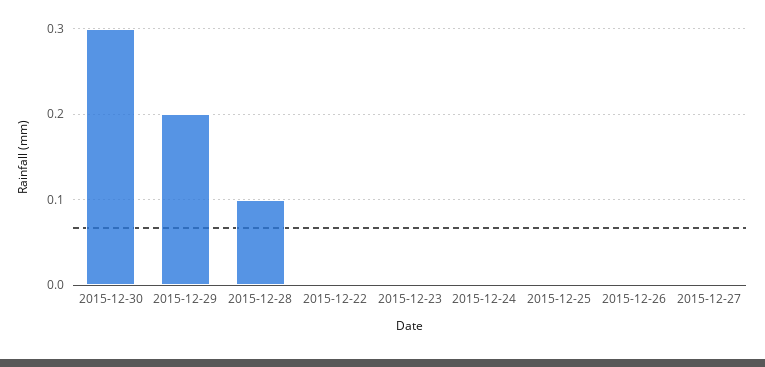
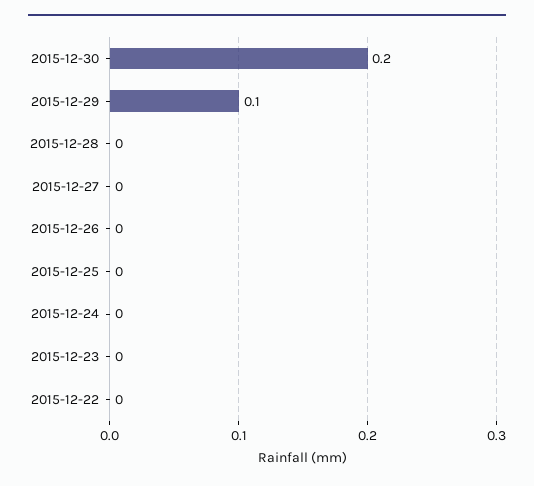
  {
-   "2015-12-30": 0.3,
+   "2015-12-30": 0.2,
-   "2015-12-29": 0.2,
+   "2015-12-29": 0.1,
-   "2015-12-28": 0.1,
+   "2015-12-28": 0,
    "2015-12-22": 0,
    "2015-12-23": 0,
    "2015-12-24": 0,
    "2015-12-25": 0,
    "2015-12-26": 0,
    "2015-12-27": 0
  }

